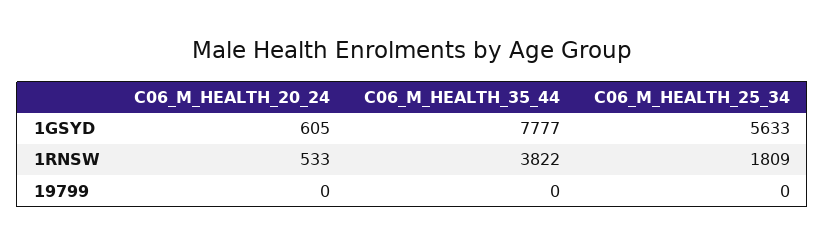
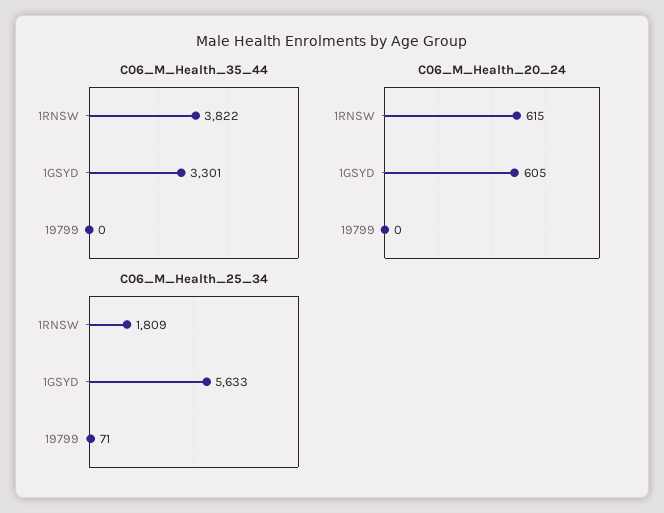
  {
    "C06_M_HEALTH_20_24": {
      "1GSYD": 605,
-     "1RNSW": 533,
+     "1RNSW": 615,
      "19799": 0
    },
    "C06_M_HEALTH_35_44": {
-     "1GSYD": 7777,
+     "1GSYD": 3301,
      "1RNSW": 3822,
      "19799": 0
    },
    "C06_M_HEALTH_25_34": {
      "1GSYD": 5633,
      "1RNSW": 1809,
-     "19799": 0
+     "19799": 71
    }
  }

